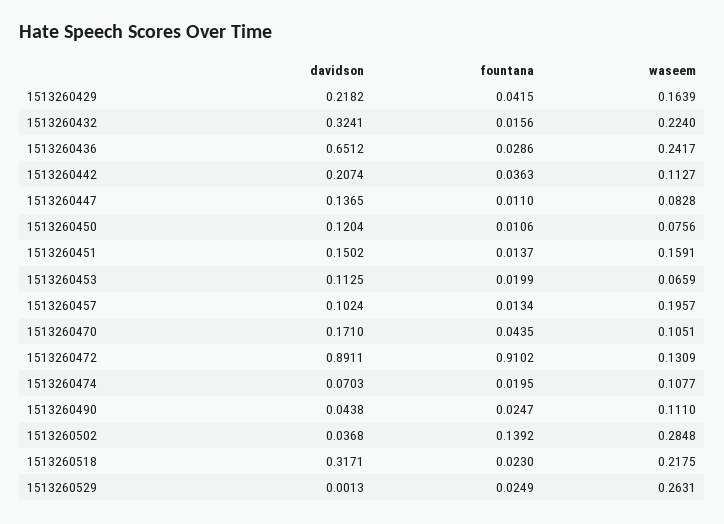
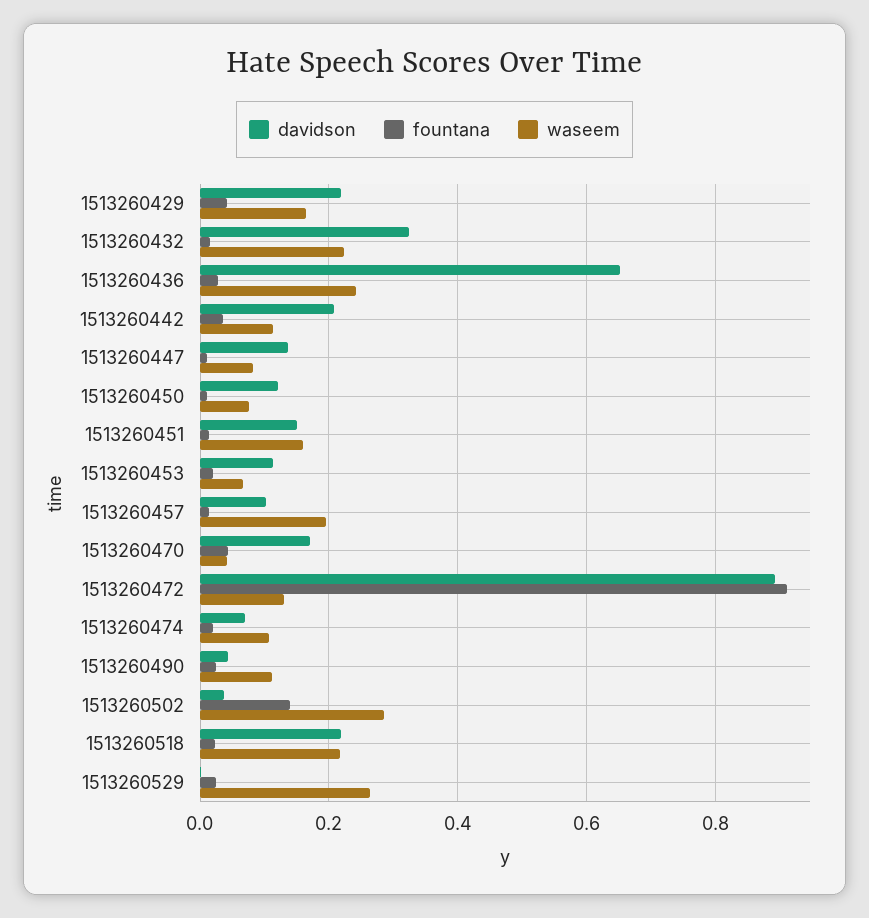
  {
    "davidson": {
      "1513260429": 0.2182,
      "1513260432": 0.3241,
      "1513260436": 0.6512,
      "1513260442": 0.2074,
      "1513260447": 0.1365,
      "1513260450": 0.1204,
      "1513260451": 0.1502,
      "1513260453": 0.1125,
      "1513260457": 0.1024,
      "1513260470": 0.171,
      "1513260472": 0.8911,
      "1513260474": 0.0703,
      "1513260490": 0.0438,
      "1513260502": 0.0368,
-     "1513260518": 0.3171,
+     "1513260518": 0.22,
      "1513260529": 0.0013
    },
    "fountana": {
      "1513260429": 0.0415,
      "1513260432": 0.0156,
      "1513260436": 0.0286,
      "1513260442": 0.0363,
      "1513260447": 0.011,
      "1513260450": 0.0106,
      "1513260451": 0.0137,
      "1513260453": 0.0199,
      "1513260457": 0.0134,
      "1513260470": 0.0435,
      "1513260472": 0.9102,
      "1513260474": 0.0195,
      "1513260490": 0.0247,
      "1513260502": 0.1392,
      "1513260518": 0.023,
      "1513260529": 0.0249
    },
    "waseem": {
      "1513260429": 0.1639,
      "1513260432": 0.224,
      "1513260436": 0.2417,
      "1513260442": 0.1127,
      "1513260447": 0.0828,
      "1513260450": 0.0756,
      "1513260451": 0.1591,
      "1513260453": 0.0659,
      "1513260457": 0.1957,
-     "1513260470": 0.1051,
+     "1513260470": 0.04,
      "1513260472": 0.1309,
      "1513260474": 0.1077,
      "1513260490": 0.111,
      "1513260502": 0.2848,
      "1513260518": 0.2175,
      "1513260529": 0.2631
    }
  }

